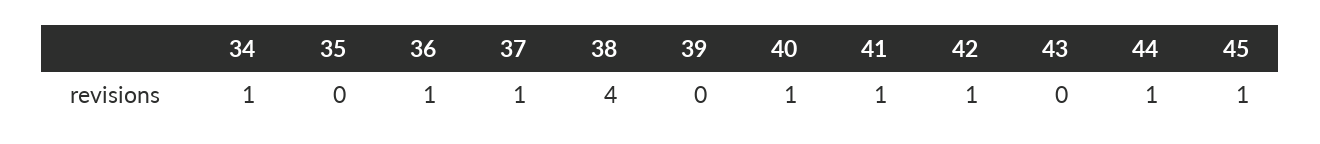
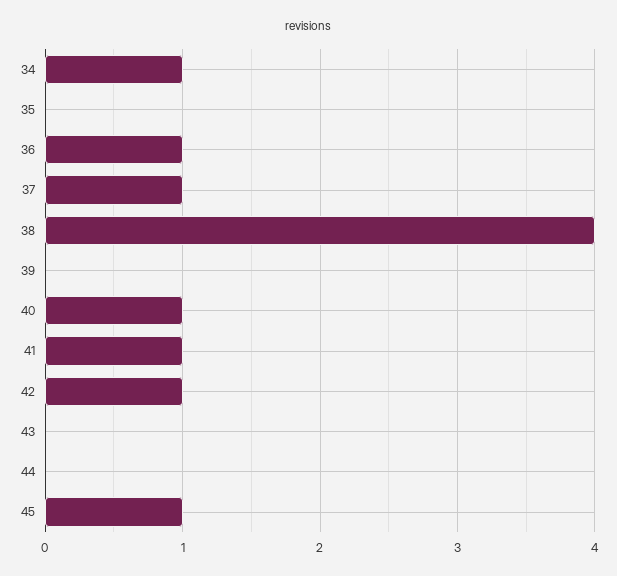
  {
    "34": 1,
    "35": 0,
    "36": 1,
    "37": 1,
    "38": 4,
    "39": 0,
    "40": 1,
    "41": 1,
    "42": 1,
    "43": 0,
-   "44": 1,
+   "44": 0,
    "45": 1
  }

